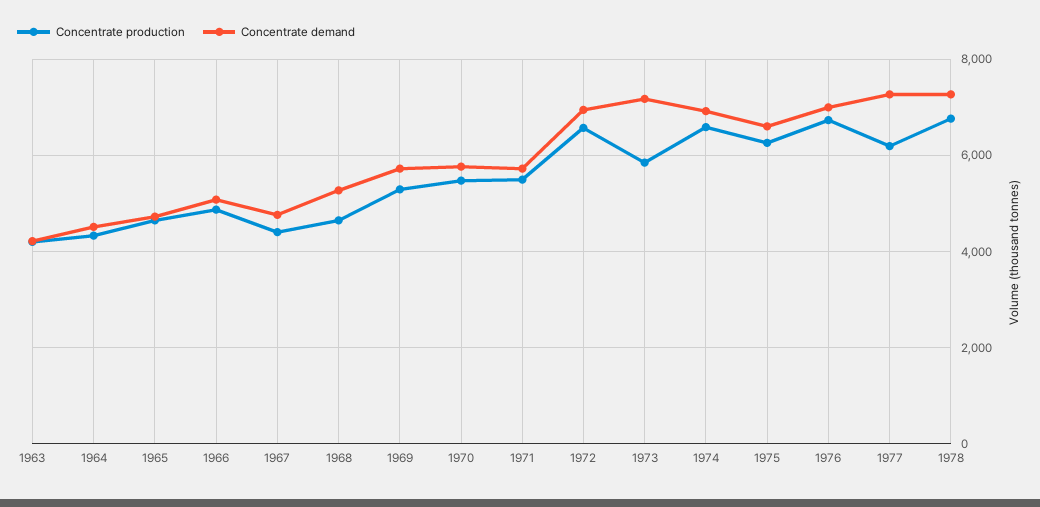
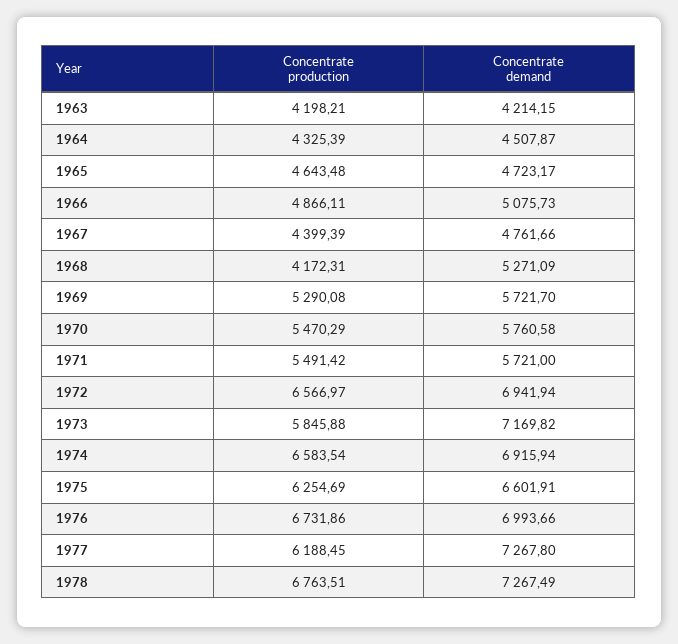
  {
    "Concentrate production": {
      "1963": 4198.21,
      "1964": 4325.39,
      "1965": 4643.48,
      "1966": 4866.11,
      "1967": 4399.39,
-     "1968": 4600,
+     "1968": 4172.31,
      "1969": 5290.08,
      "1970": 5470.29,
      "1971": 5491.42,
      "1972": 6566.97,
      "1973": 5845.88,
      "1974": 6583.54,
      "1975": 6254.69,
      "1976": 6731.86,
      "1977": 6188.45,
      "1978": 6763.51
    },
    "Concentrate demand": {
      "1963": 4214.15,
      "1964": 4507.87,
      "1965": 4723.17,
      "1966": 5075.73,
      "1967": 4761.66,
      "1968": 5271.09,
      "1969": 5721.7,
      "1970": 5760.58,
      "1971": 5721,
      "1972": 6941.94,
      "1973": 7169.82,
      "1974": 6915.94,
      "1975": 6601.91,
      "1976": 6993.66,
      "1977": 7267.8,
      "1978": 7267.49
    }
  }

